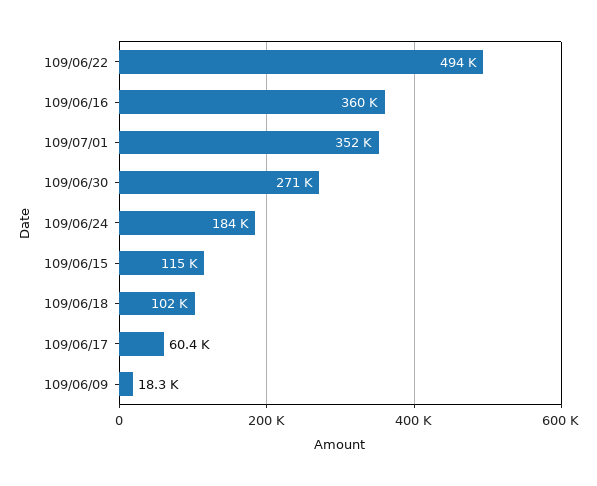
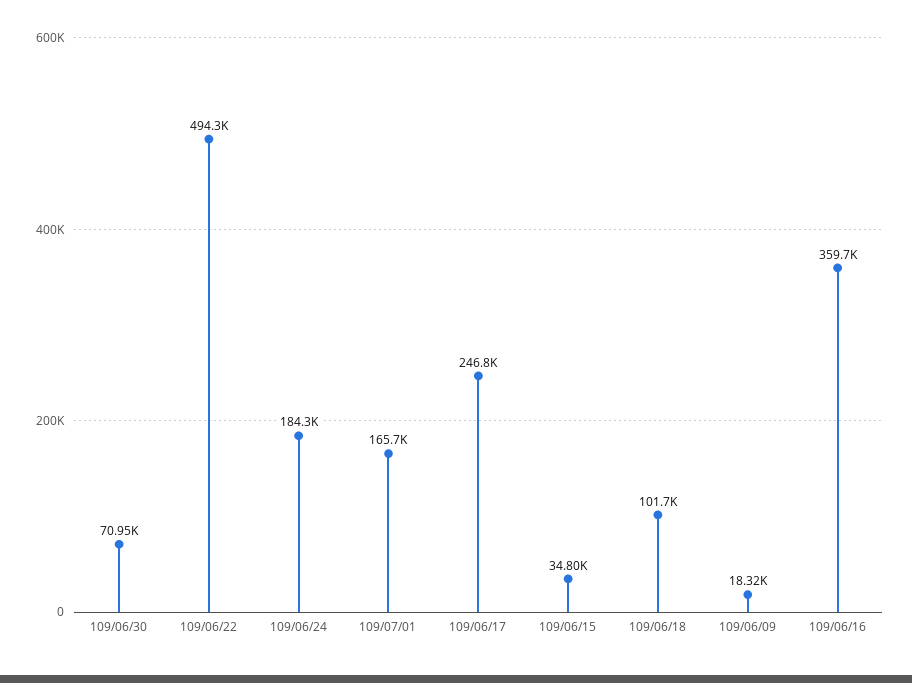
  {
    "109/06/22": 494300,
    "109/06/16": 359700,
-   "109/07/01": 352000,
+   "109/07/01": 165700,
-   "109/06/30": 271000,
+   "109/06/30": 70950,
    "109/06/24": 184300,
-   "109/06/15": 115000,
+   "109/06/15": 34800,
    "109/06/18": 101700,
-   "109/06/17": 60400,
+   "109/06/17": 246800,
    "109/06/09": 18320
  }

